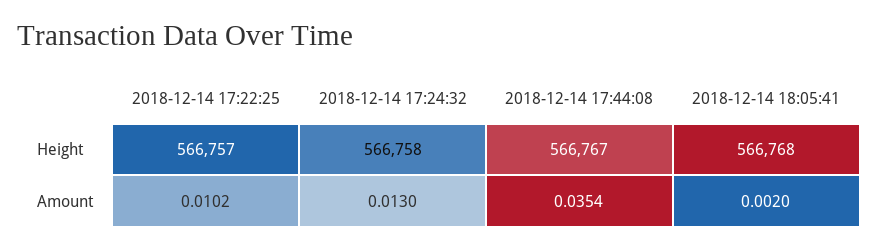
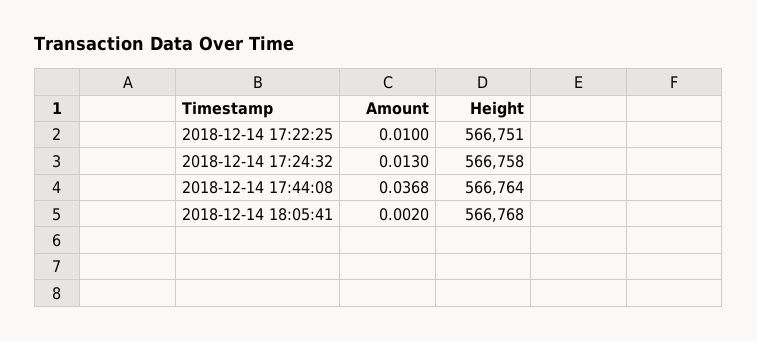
  {
    "2018-12-14 17:22:25": {
-     "Height": 566757,
+     "Height": 566751,
-     "Amount": 0.0102
+     "Amount": 0.01
    },
    "2018-12-14 17:24:32": {
      "Height": 566758,
      "Amount": 0.013
    },
    "2018-12-14 17:44:08": {
-     "Height": 566767,
+     "Height": 566764,
-     "Amount": 0.0354
+     "Amount": 0.0368
    },
    "2018-12-14 18:05:41": {
      "Height": 566768,
      "Amount": 0.002
    }
  }

